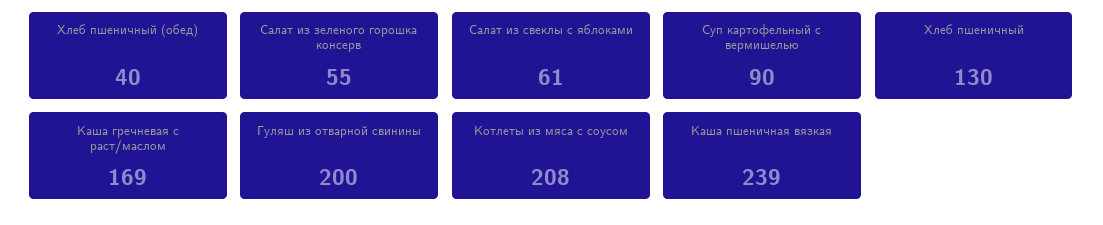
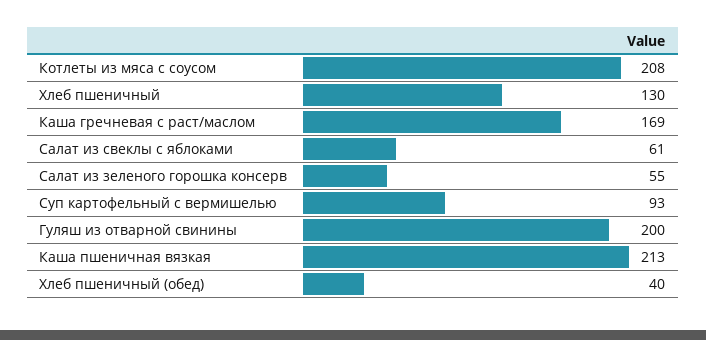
  {
    "Хлеб пшеничный (обед)": 40,
    "Салат из зеленого горошка консерв": 55,
    "Салат из свеклы с яблоками": 61,
-   "Суп картофельный с вермишелью": 90,
+   "Суп картофельный с вермишелью": 93,
    "Хлеб пшеничный": 130,
    "Каша гречневая с раст/маслом": 169,
    "Гуляш из отварной свинины": 200,
    "Котлеты из мяса с соусом": 208,
-   "Каша пшеничная вязкая": 239
+   "Каша пшеничная вязкая": 213
  }

